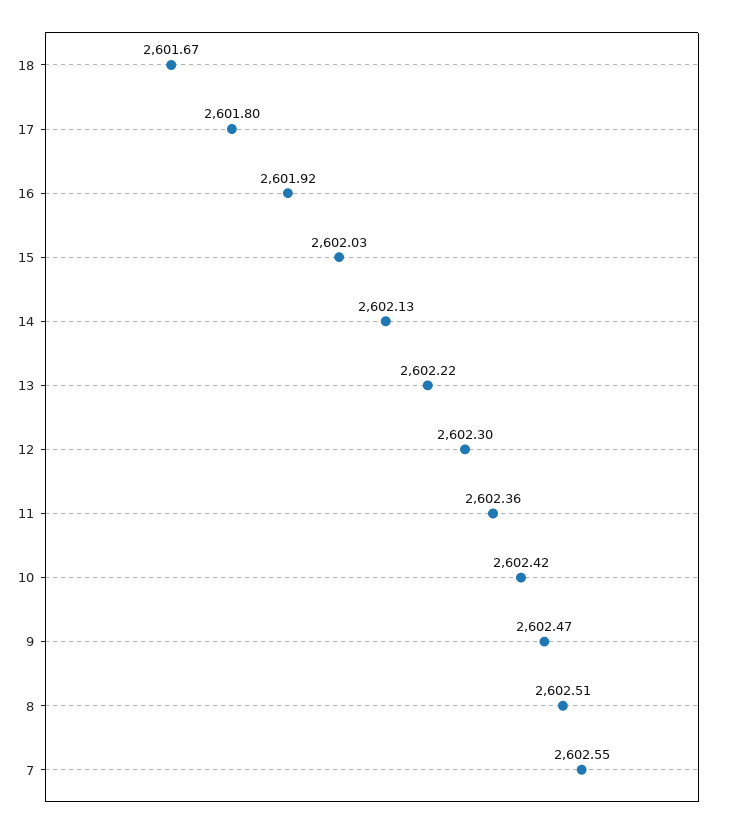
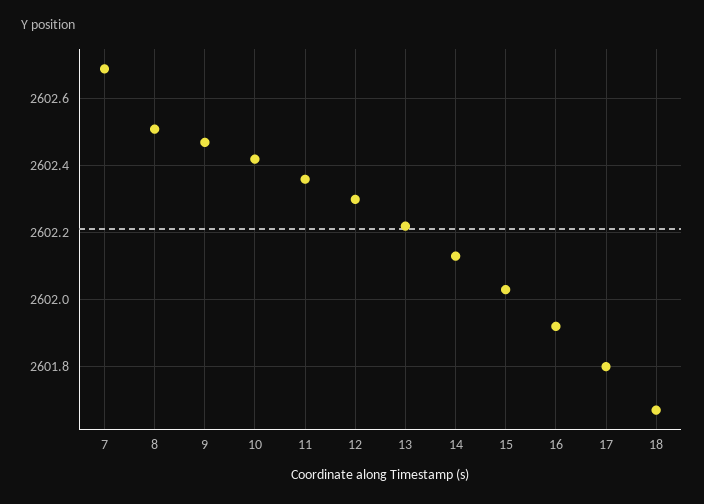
  {
    "18": 2601.67,
    "17": 2601.8,
    "16": 2601.92,
    "15": 2602.03,
    "14": 2602.13,
    "13": 2602.22,
    "12": 2602.3,
    "11": 2602.36,
    "10": 2602.42,
    "9": 2602.47,
    "8": 2602.51,
-   "7": 2602.55
+   "7": 2602.7
  }

